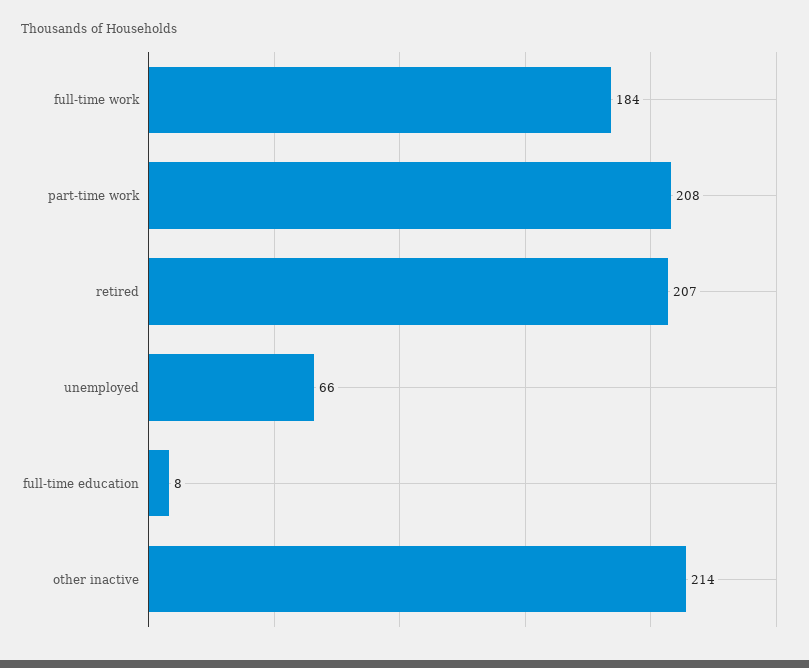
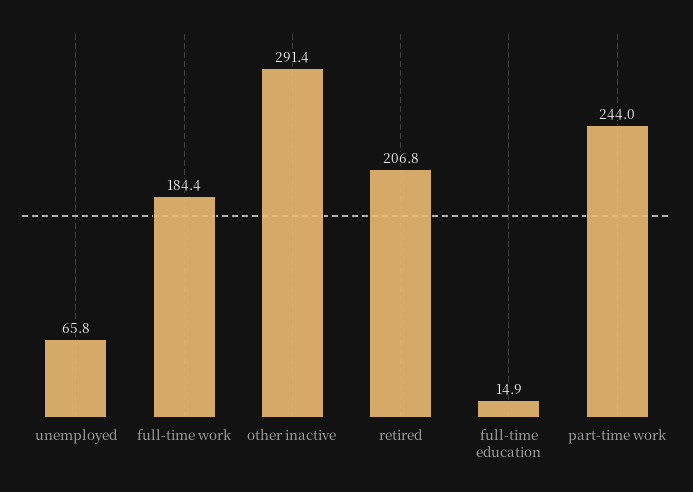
  {
    "full-time work": 184.4,
-   "part-time work": 208,
+   "part-time work": 244,
    "retired": 206.8,
    "unemployed": 65.8,
-   "full-time education": 8,
+   "full-time education": 14.9,
-   "other inactive": 214
+   "other inactive": 291.4
  }

